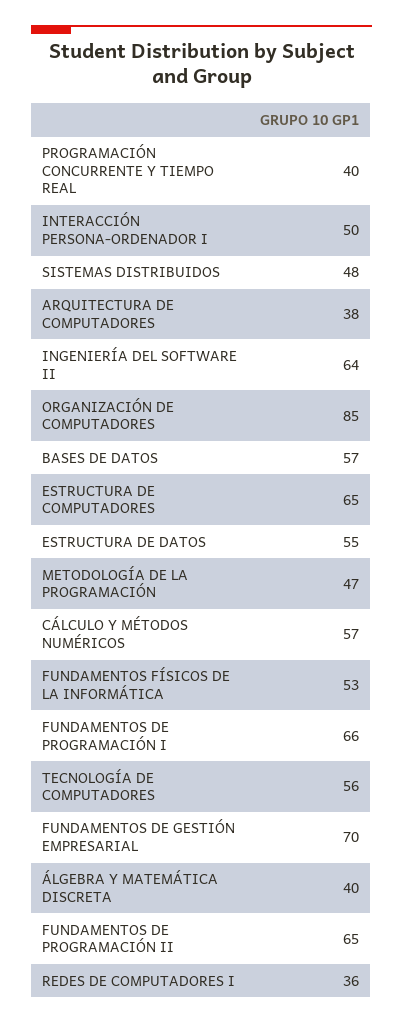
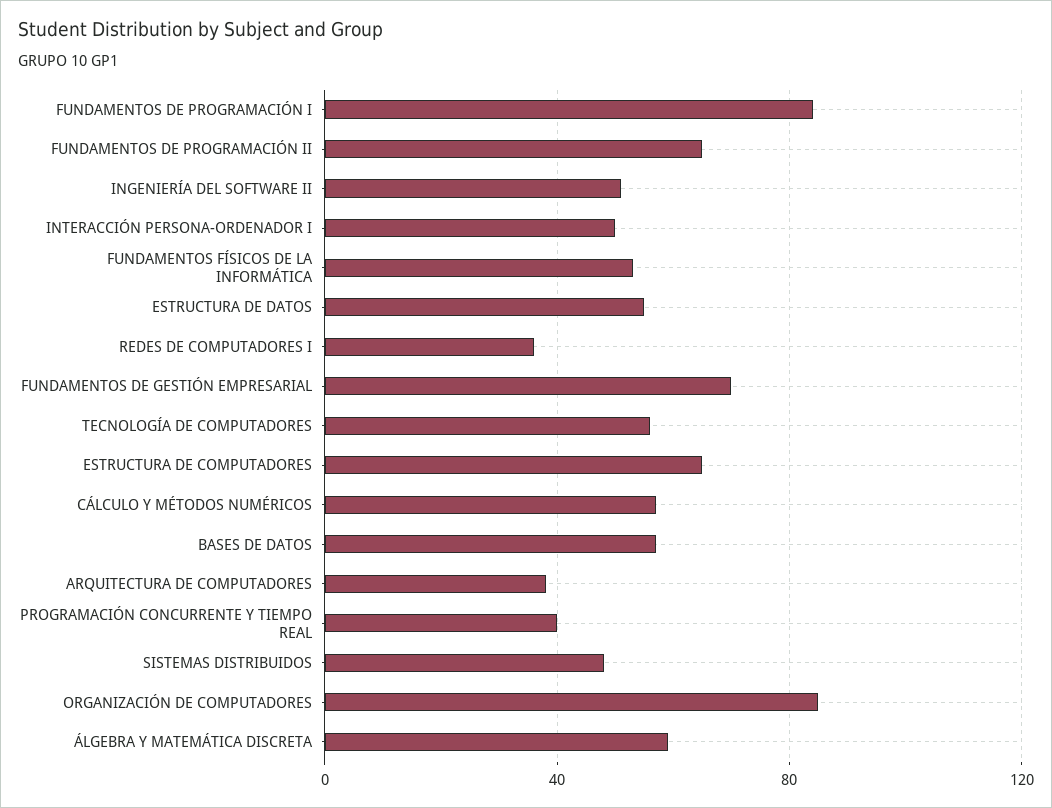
  {
    "PROGRAMACIÓN CONCURRENTE Y TIEMPO REAL": 40,
    "INTERACCIÓN PERSONA-ORDENADOR I": 50,
    "SISTEMAS DISTRIBUIDOS": 48,
    "ARQUITECTURA DE COMPUTADORES": 38,
-   "INGENIERÍA DEL SOFTWARE II": 64,
+   "INGENIERÍA DEL SOFTWARE II": 50,
    "ORGANIZACIÓN DE COMPUTADORES": 85,
    "BASES DE DATOS": 57,
    "ESTRUCTURA DE COMPUTADORES": 65,
    "ESTRUCTURA DE DATOS": 55,
-   "METODOLOGÍA DE LA PROGRAMACIÓN": 47,
    "CÁLCULO Y MÉTODOS NUMÉRICOS": 57,
    "FUNDAMENTOS FÍSICOS DE LA INFORMÁTICA": 53,
-   "FUNDAMENTOS DE PROGRAMACIÓN I": 66,
+   "FUNDAMENTOS DE PROGRAMACIÓN I": 85,
    "TECNOLOGÍA DE COMPUTADORES": 56,
    "FUNDAMENTOS DE GESTIÓN EMPRESARIAL": 70,
-   "ÁLGEBRA Y MATEMÁTICA DISCRETA": 40,
+   "ÁLGEBRA Y MATEMÁTICA DISCRETA": 60,
    "FUNDAMENTOS DE PROGRAMACIÓN II": 65,
    "REDES DE COMPUTADORES I": 36
  }

